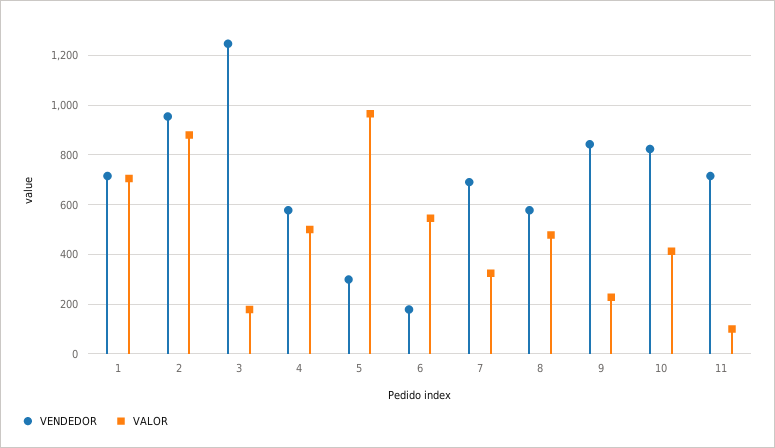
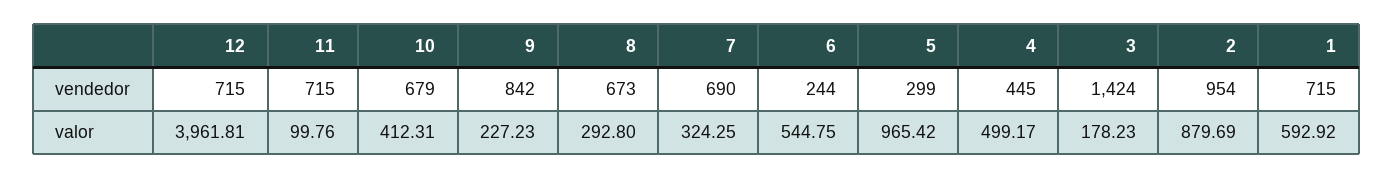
  {
    "VENDEDOR": {
      "1": 715,
      "2": 954,
-     "3": 1250,
+     "3": 1424,
-     "4": 575,
+     "4": 445,
      "5": 299,
-     "6": 175,
+     "6": 244,
      "7": 690,
-     "8": 575,
+     "8": 673,
      "9": 842,
-     "10": 825,
+     "10": 679,
-     "11": 715
+     "11": 715,
+     "12": 715
    },
    "VALOR": {
-     "1": 700,
+     "1": 592.92,
      "2": 879.69,
      "3": 178.23,
      "4": 499.17,
      "5": 965.42,
      "6": 544.75,
      "7": 324.25,
-     "8": 475,
+     "8": 292.8,
      "9": 227.23,
      "10": 412.31,
-     "11": 99.76
+     "11": 99.76,
+     "12": 3961.81
    }
  }

